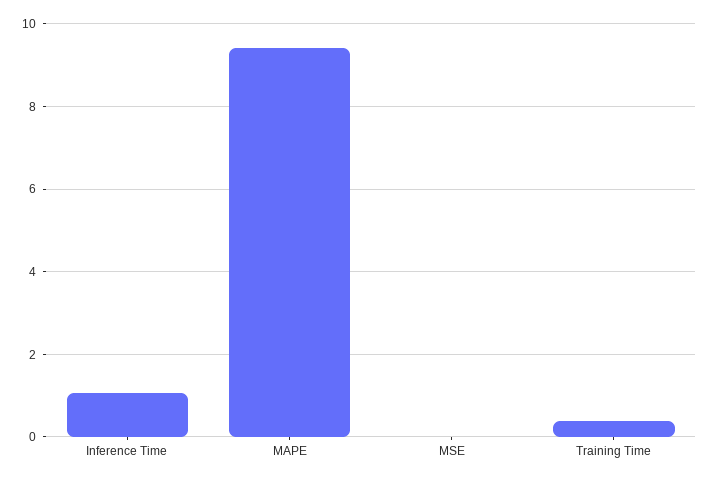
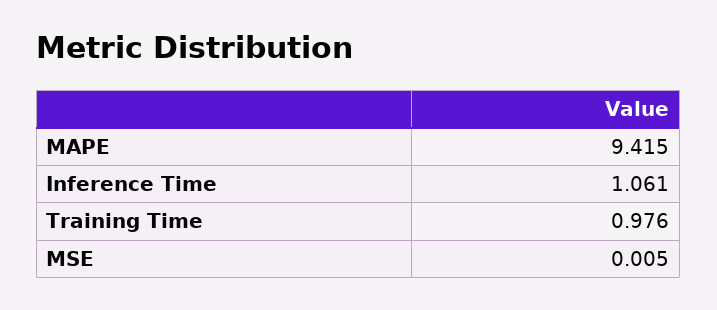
  {
    "Inference Time": 1.061,
    "MAPE": 9.415,
    "MSE": 0.005,
-   "Training Time": 0.4
+   "Training Time": 0.976
  }

